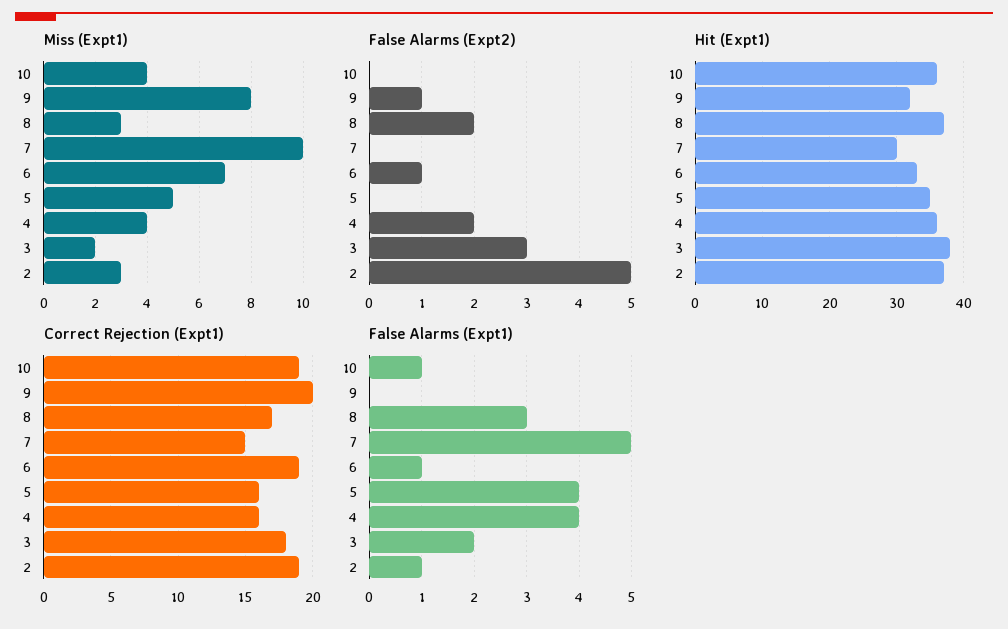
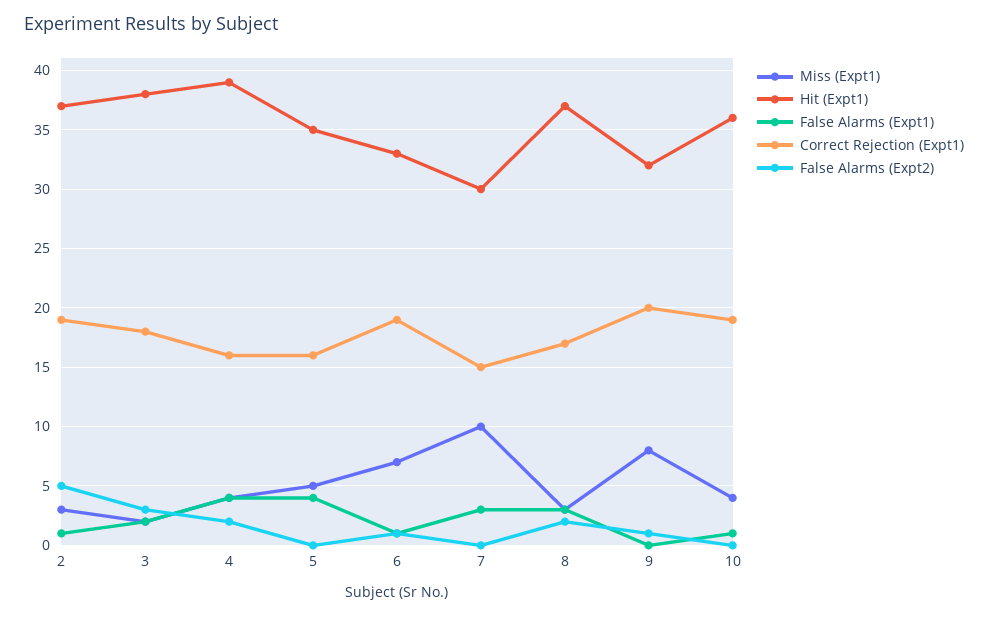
  {
    "Miss (Expt1)": {
      "10": 4,
      "9": 8,
      "8": 3,
      "7": 10,
      "6": 7,
      "5": 5,
      "4": 4,
      "3": 2,
      "2": 3
    },
    "False Alarms (Expt2)": {
      "10": 0,
      "9": 1,
      "8": 2,
      "7": 0,
      "6": 1,
      "5": 0,
      "4": 2,
      "3": 3,
      "2": 5
    },
    "Hit (Expt1)": {
      "10": 36,
      "9": 32,
      "8": 37,
      "7": 30,
      "6": 33,
      "5": 35,
-     "4": 36,
+     "4": 39,
      "3": 38,
      "2": 37
    },
    "Correct Rejection (Expt1)": {
      "10": 19,
      "9": 20,
      "8": 17,
      "7": 15,
      "6": 19,
      "5": 16,
      "4": 16,
      "3": 18,
      "2": 19
    },
    "False Alarms (Expt1)": {
      "10": 1,
      "9": 0,
      "8": 3,
-     "7": 5,
+     "7": 3,
      "6": 1,
      "5": 4,
      "4": 4,
      "3": 2,
      "2": 1
    }
  }

